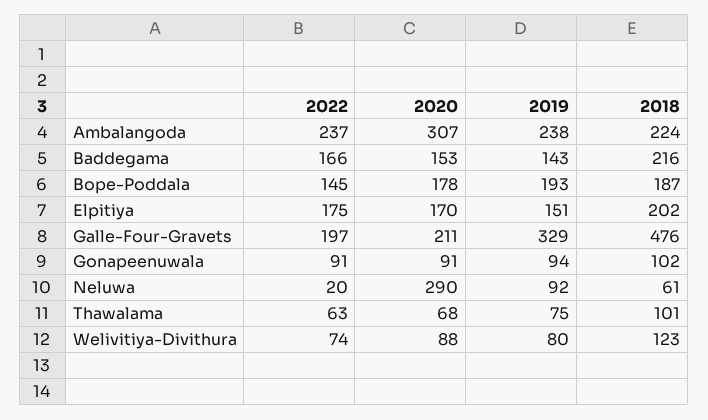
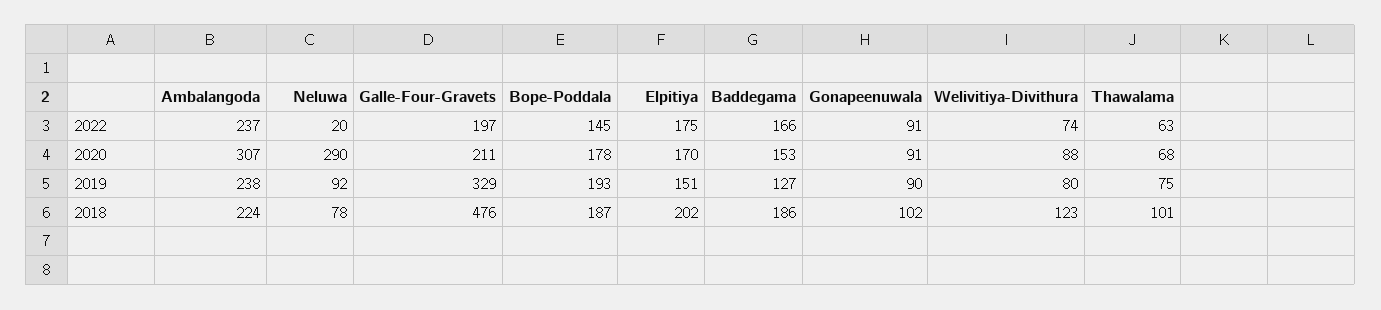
  {
    "2022": {
      "Ambalangoda": 237,
      "Baddegama": 166,
      "Bope-Poddala": 145,
      "Elpitiya": 175,
      "Galle-Four-Gravets": 197,
      "Gonapeenuwala": 91,
      "Neluwa": 20,
      "Thawalama": 63,
      "Welivitiya-Divithura": 74
    },
    "2020": {
      "Ambalangoda": 307,
      "Baddegama": 153,
      "Bope-Poddala": 178,
      "Elpitiya": 170,
      "Galle-Four-Gravets": 211,
      "Gonapeenuwala": 91,
      "Neluwa": 290,
      "Thawalama": 68,
      "Welivitiya-Divithura": 88
    },
    "2019": {
      "Ambalangoda": 238,
-     "Baddegama": 143,
+     "Baddegama": 127,
      "Bope-Poddala": 193,
      "Elpitiya": 151,
      "Galle-Four-Gravets": 329,
-     "Gonapeenuwala": 94,
+     "Gonapeenuwala": 90,
      "Neluwa": 92,
      "Thawalama": 75,
      "Welivitiya-Divithura": 80
    },
    "2018": {
      "Ambalangoda": 224,
-     "Baddegama": 216,
+     "Baddegama": 186,
      "Bope-Poddala": 187,
      "Elpitiya": 202,
      "Galle-Four-Gravets": 476,
      "Gonapeenuwala": 102,
-     "Neluwa": 61,
+     "Neluwa": 78,
      "Thawalama": 101,
      "Welivitiya-Divithura": 123
    }
  }

